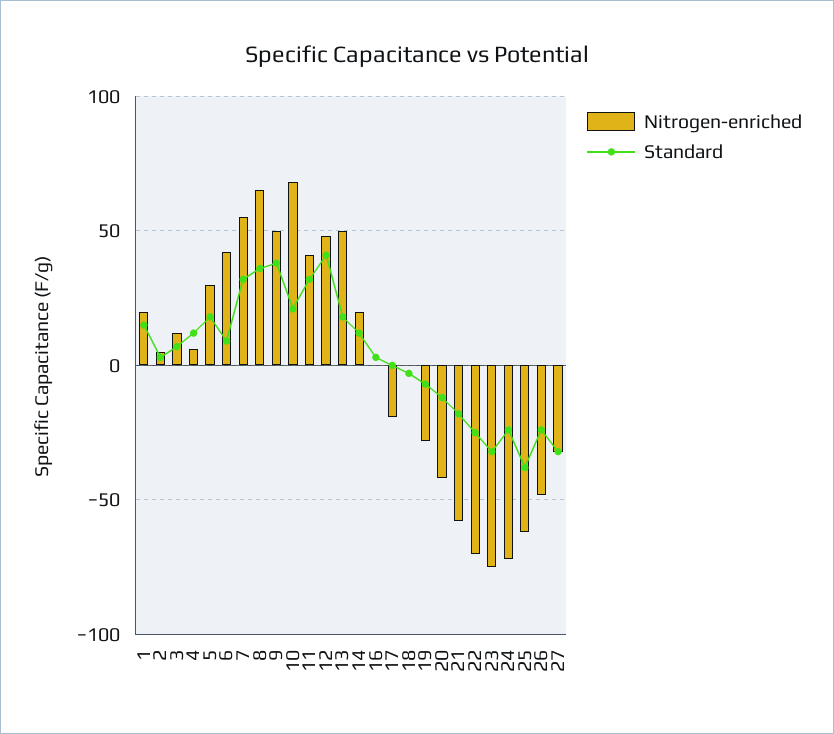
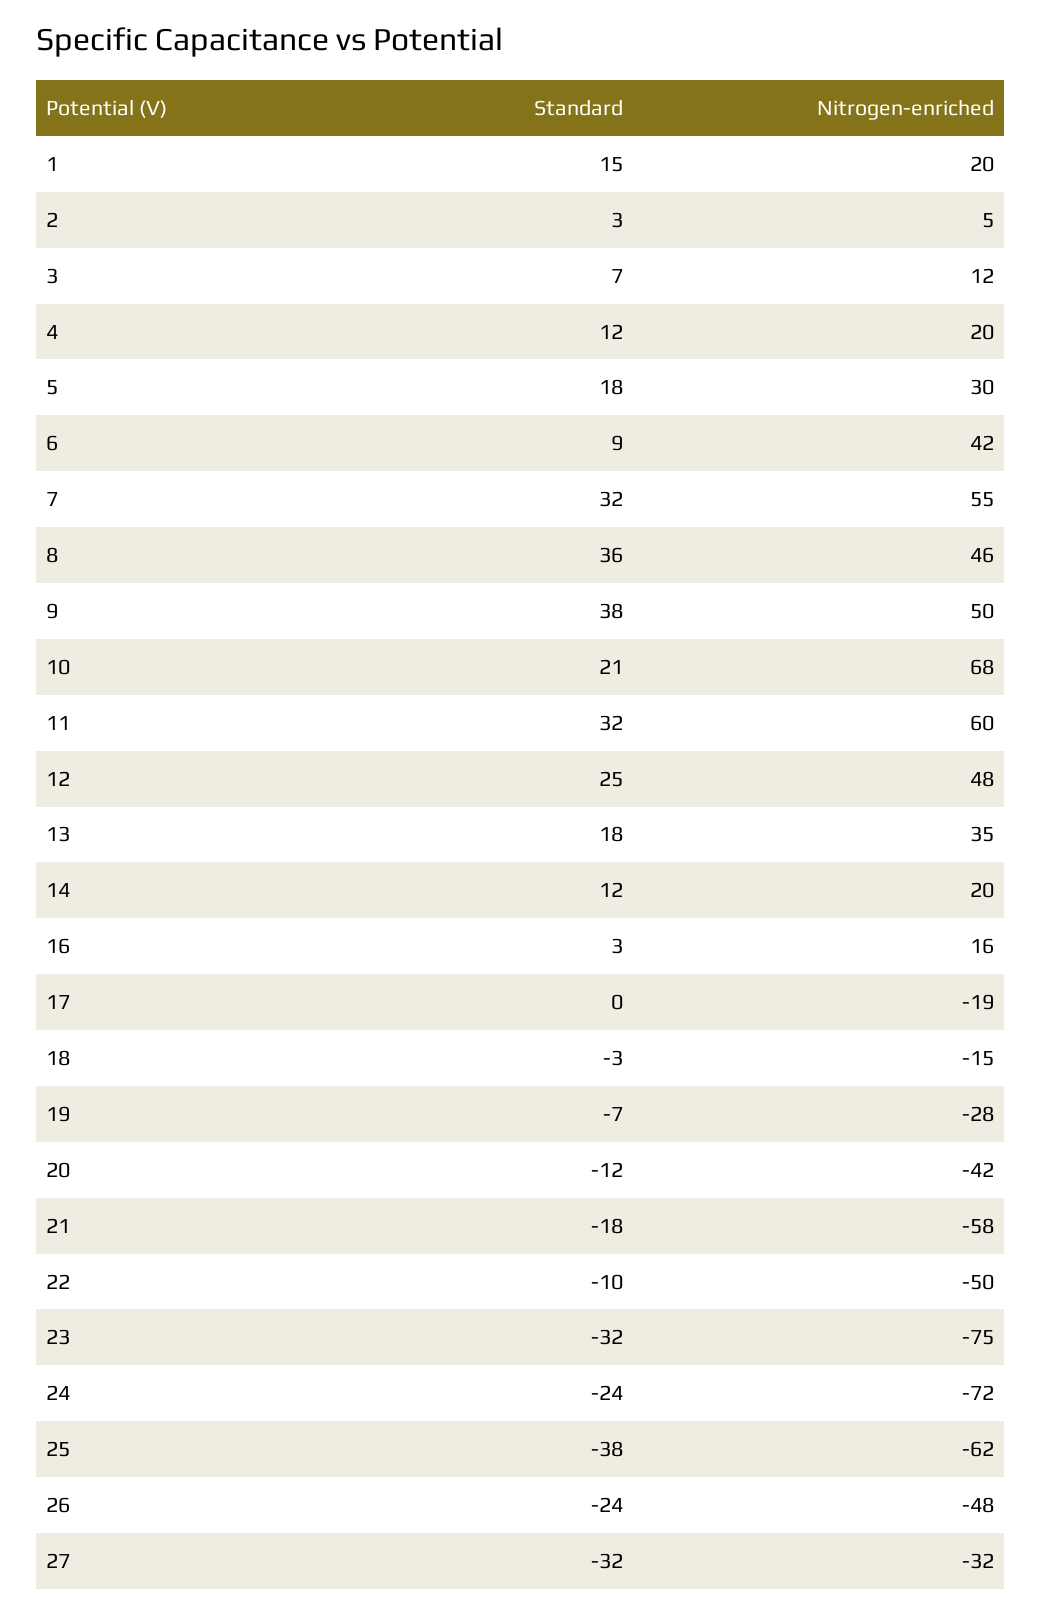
  {
    "Nitrogen-enriched": {
      "1": 20,
      "2": 5,
      "3": 12,
-     "4": 5,
+     "4": 20,
      "5": 30,
      "6": 42,
      "7": 55,
-     "8": 65,
+     "8": 46,
      "9": 50,
      "10": 68,
-     "11": 40,
+     "11": 60,
      "12": 48,
-     "13": 50,
+     "13": 35,
      "14": 20,
-     "16": 0,
+     "16": 16,
      "17": -19,
-     "18": 0,
+     "18": -15,
      "19": -28,
      "20": -42,
      "21": -58,
-     "22": -70,
+     "22": -50,
      "23": -75,
      "24": -72,
      "25": -62,
      "26": -48,
      "27": -32
    },
    "Standard": {
      "1": 15,
      "2": 3,
      "3": 7,
      "4": 12,
      "5": 18,
      "6": 9,
      "7": 32,
      "8": 36,
      "9": 38,
      "10": 21,
      "11": 32,
-     "12": 40,
+     "12": 25,
      "13": 18,
      "14": 12,
      "16": 3,
      "17": 0,
      "18": -3,
      "19": -7,
      "20": -12,
      "21": -18,
-     "22": -25,
+     "22": -10,
      "23": -32,
      "24": -24,
      "25": -38,
      "26": -24,
      "27": -32
    }
  }

